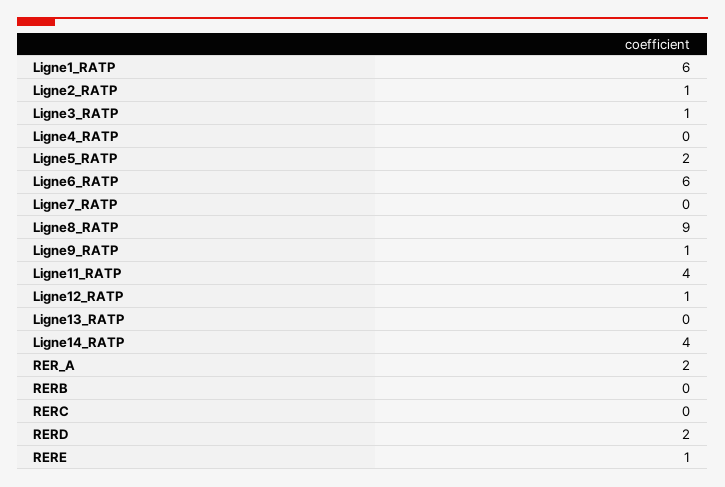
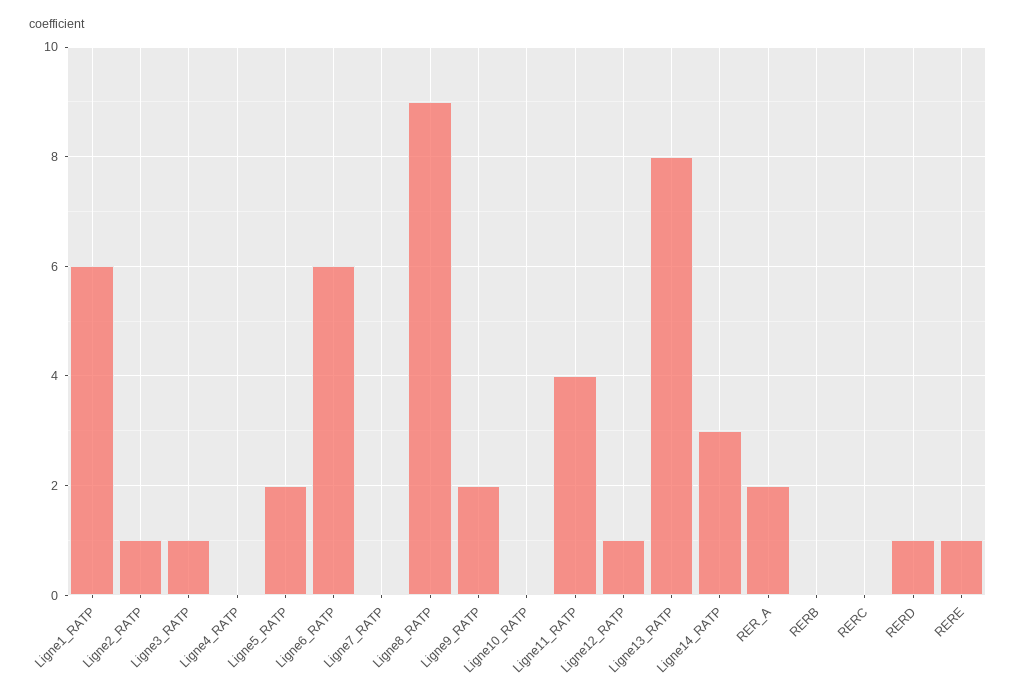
  {
    "Ligne1_RATP": 6,
    "Ligne2_RATP": 1,
    "Ligne3_RATP": 1,
    "Ligne4_RATP": 0,
    "Ligne5_RATP": 2,
    "Ligne6_RATP": 6,
    "Ligne7_RATP": 0,
    "Ligne8_RATP": 9,
-   "Ligne9_RATP": 1,
+   "Ligne9_RATP": 2,
    "Ligne11_RATP": 4,
    "Ligne12_RATP": 1,
-   "Ligne13_RATP": 0,
+   "Ligne13_RATP": 8,
-   "Ligne14_RATP": 4,
+   "Ligne14_RATP": 3,
    "RER_A": 2,
    "RERB": 0,
    "RERC": 0,
-   "RERD": 2,
+   "RERD": 1,
-   "RERE": 1
+   "RERE": 1,
+   "Ligne10_RATP": 0
  }

